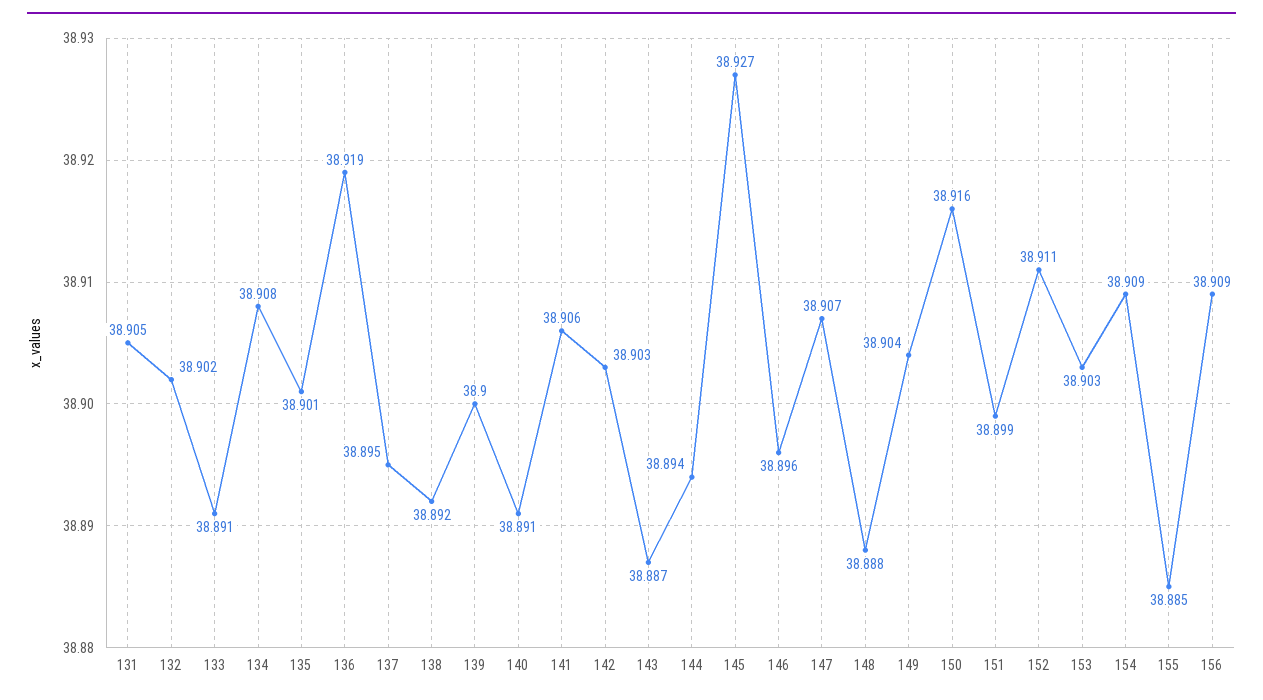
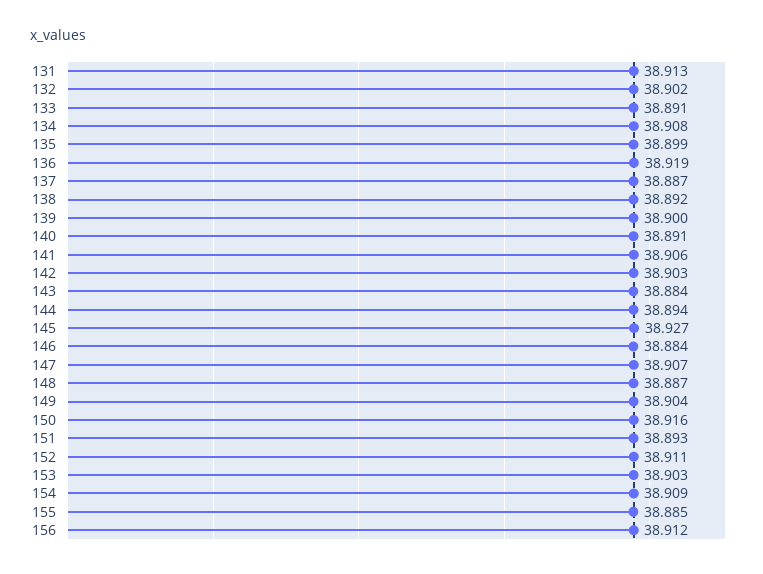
  {
-   "131": 38.905,
+   "131": 38.913,
    "132": 38.902,
    "133": 38.891,
    "134": 38.908,
-   "135": 38.901,
+   "135": 38.899,
    "136": 38.919,
-   "137": 38.895,
+   "137": 38.887,
    "138": 38.892,
    "139": 38.9,
    "140": 38.891,
    "141": 38.906,
    "142": 38.903,
-   "143": 38.887,
+   "143": 38.884,
    "144": 38.894,
    "145": 38.927,
-   "146": 38.896,
+   "146": 38.884,
    "147": 38.907,
-   "148": 38.888,
+   "148": 38.887,
    "149": 38.904,
    "150": 38.916,
-   "151": 38.899,
+   "151": 38.893,
    "152": 38.911,
    "153": 38.903,
    "154": 38.909,
    "155": 38.885,
-   "156": 38.909
+   "156": 38.912
  }

